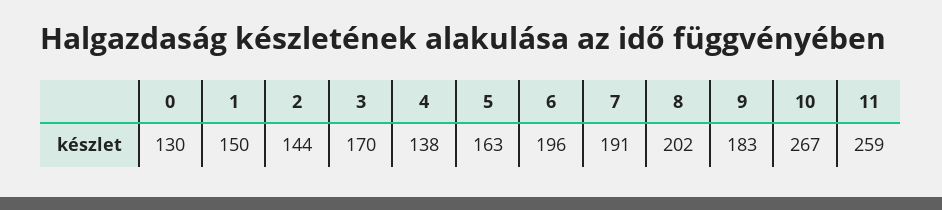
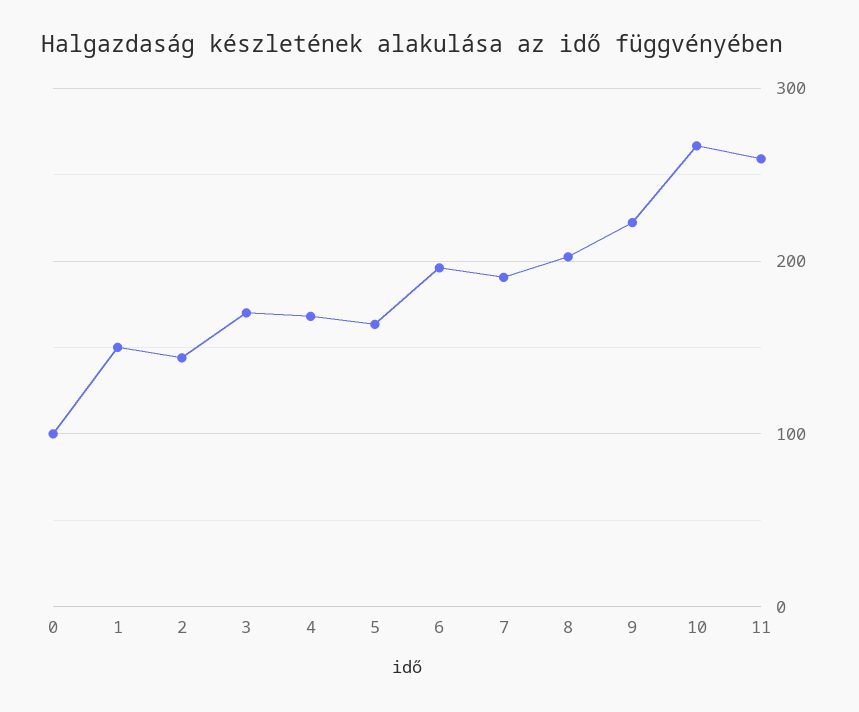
  {
-   "0": 130,
+   "0": 100,
    "1": 150,
    "2": 144,
    "3": 170,
-   "4": 138,
+   "4": 170,
    "5": 163,
    "6": 196,
    "7": 191,
    "8": 202,
-   "9": 183,
+   "9": 220,
    "10": 267,
    "11": 259
  }

